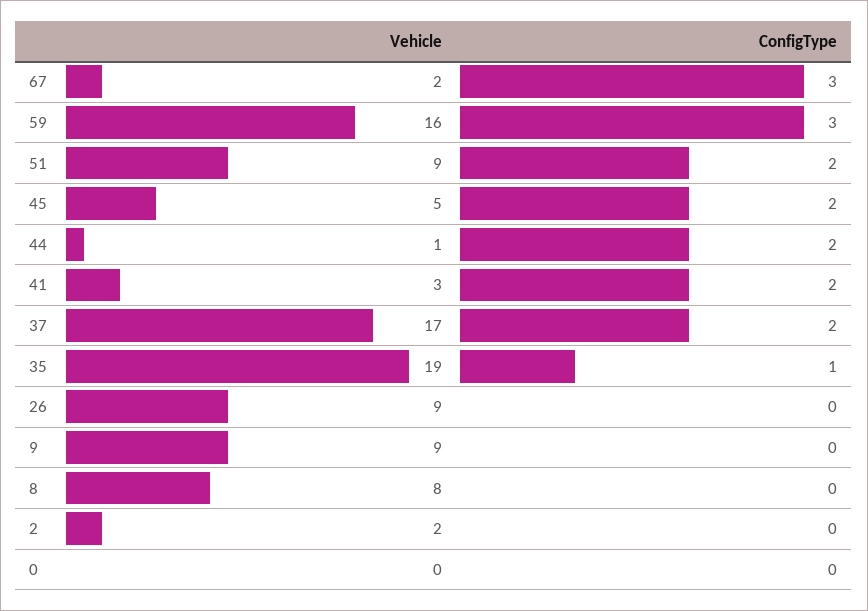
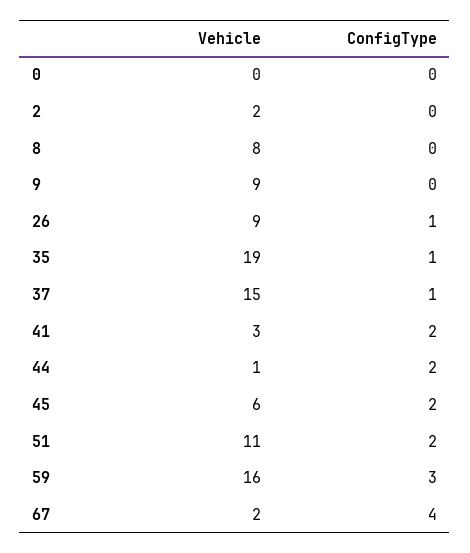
  {
    "Vehicle": {
      "67": 2,
      "59": 16,
-     "51": 9,
+     "51": 11,
-     "45": 5,
+     "45": 6,
      "44": 1,
      "41": 3,
-     "37": 17,
+     "37": 15,
      "35": 19,
      "26": 9,
      "9": 9,
      "8": 8,
      "2": 2,
      "0": 0
    },
    "ConfigType": {
-     "67": 3,
+     "67": 4,
      "59": 3,
      "51": 2,
      "45": 2,
      "44": 2,
      "41": 2,
-     "37": 2,
+     "37": 1,
      "35": 1,
-     "26": 0,
+     "26": 1,
      "9": 0,
      "8": 0,
      "2": 0,
      "0": 0
    }
  }

